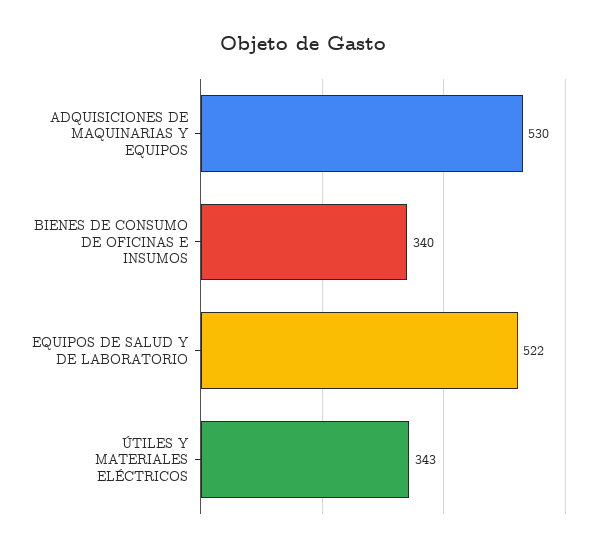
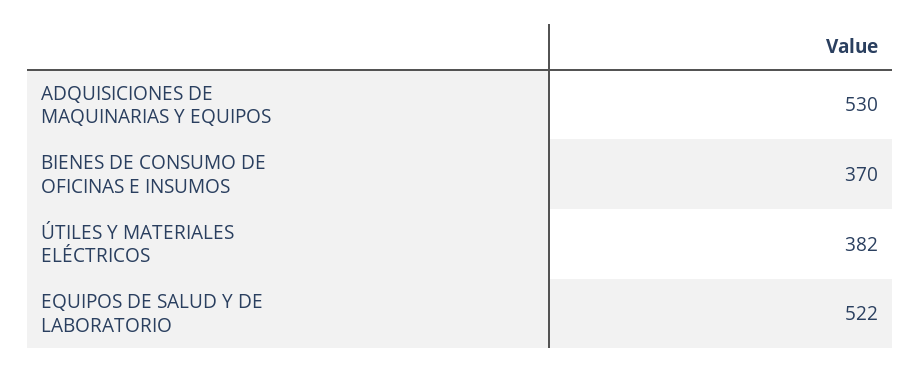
  {
    "ADQUISICIONES DE MAQUINARIAS Y EQUIPOS": 530,
-   "BIENES DE CONSUMO DE OFICINAS E INSUMOS": 340,
+   "BIENES DE CONSUMO DE OFICINAS E INSUMOS": 370,
    "EQUIPOS DE SALUD Y DE LABORATORIO": 522,
-   "ÚTILES Y MATERIALES ELÉCTRICOS": 343
+   "ÚTILES Y MATERIALES ELÉCTRICOS": 382
  }

